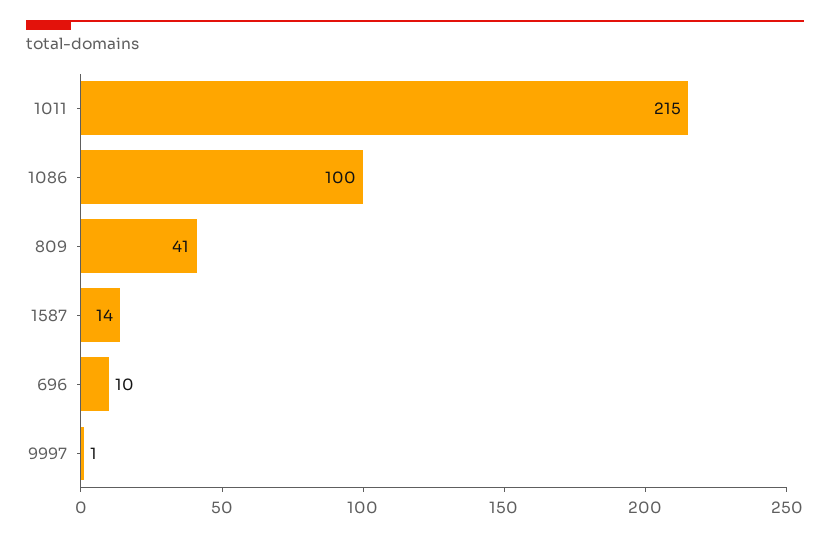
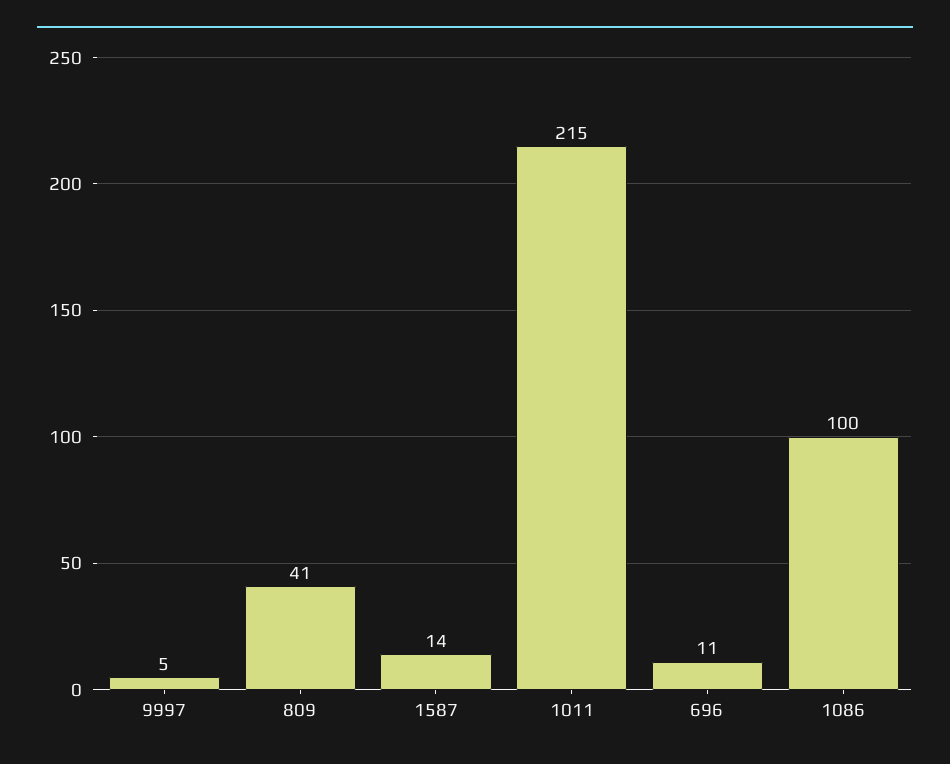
  {
    "1011": 215,
    "1086": 100,
    "809": 41,
    "1587": 14,
-   "696": 10,
+   "696": 11,
-   "9997": 1
+   "9997": 5
  }

